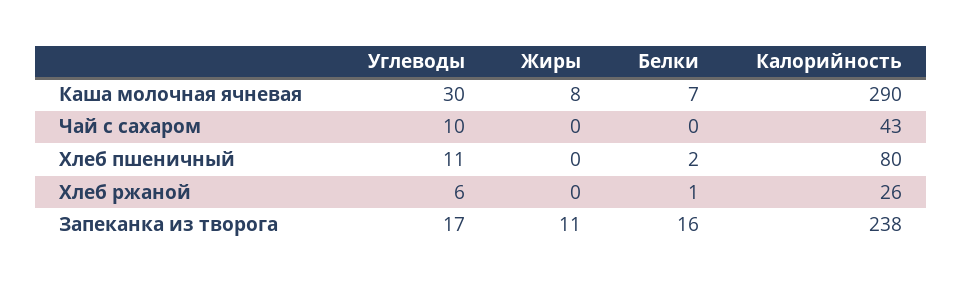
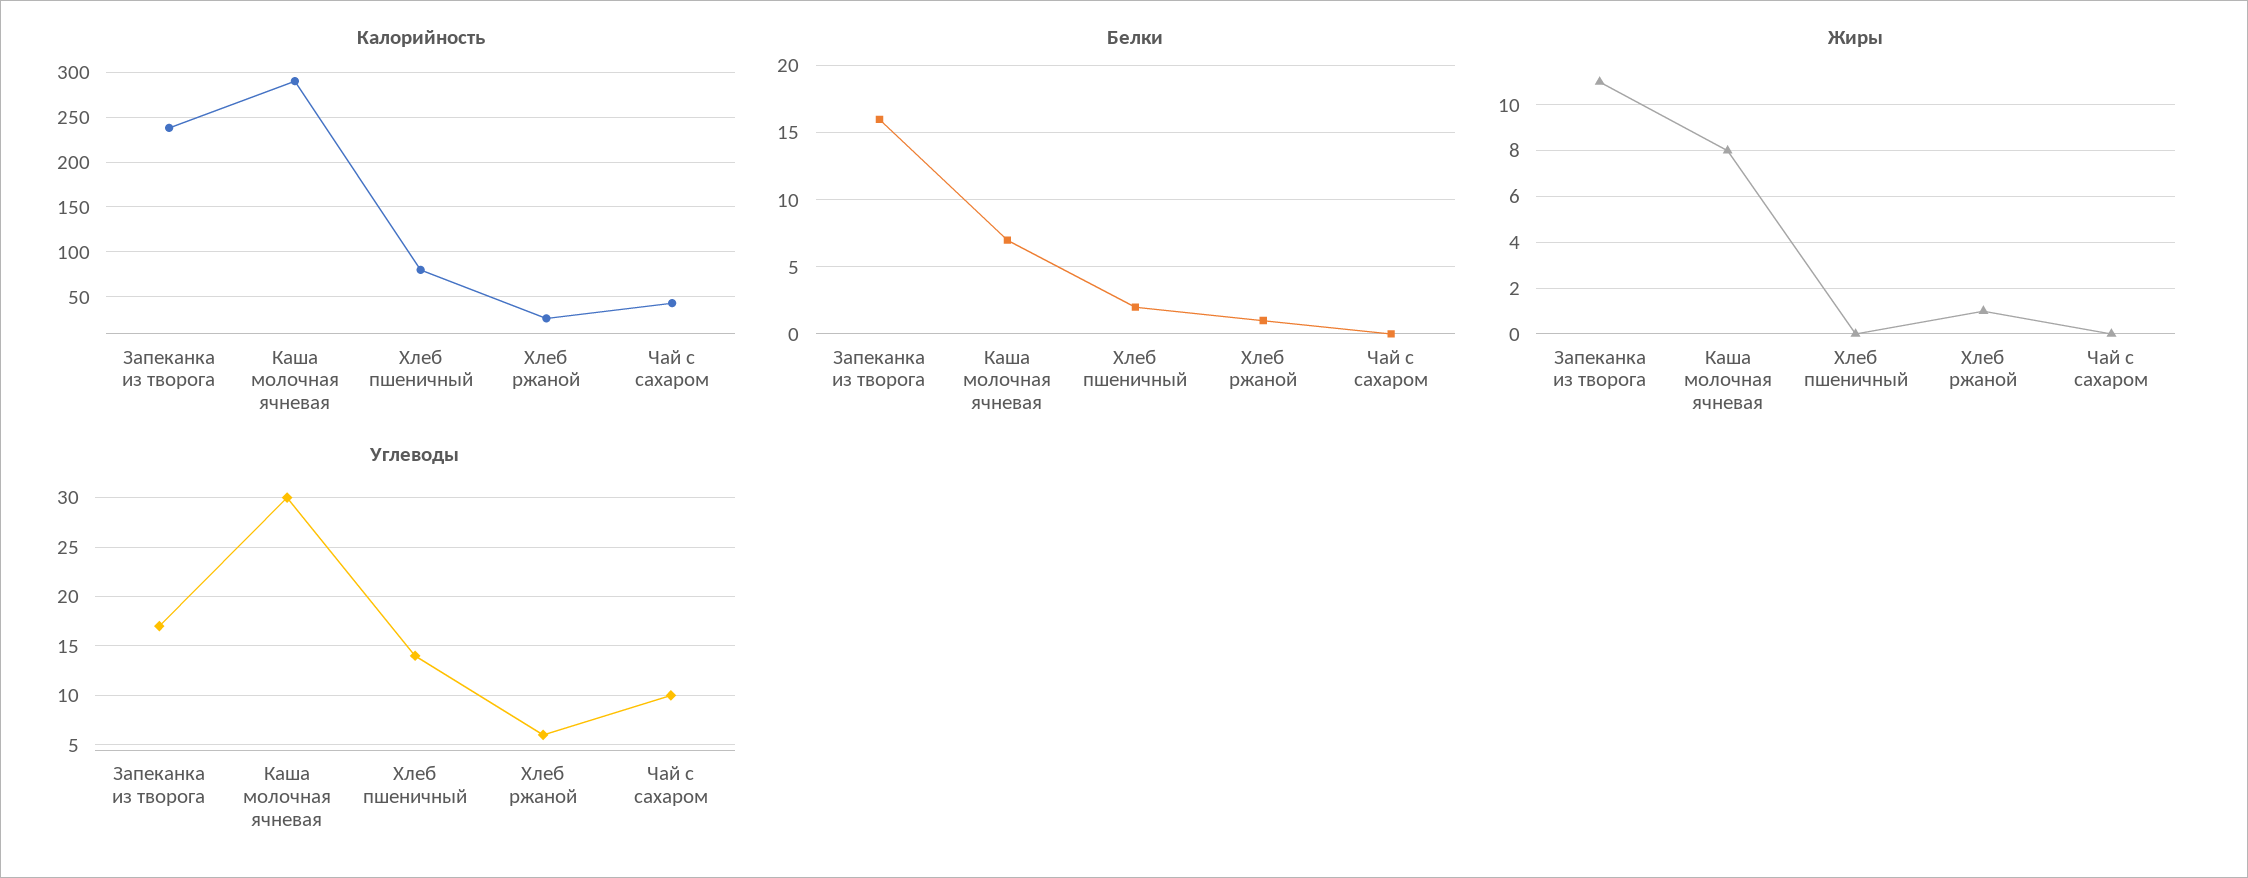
  {
    "Углеводы": {
      "Каша молочная ячневая": 30,
      "Чай с сахаром": 10,
-     "Хлеб пшеничный": 11,
+     "Хлеб пшеничный": 14,
      "Хлеб ржаной": 6,
      "Запеканка из творога": 17
    },
    "Жиры": {
      "Каша молочная ячневая": 8,
      "Чай с сахаром": 0,
      "Хлеб пшеничный": 0,
-     "Хлеб ржаной": 0,
+     "Хлеб ржаной": 1,
      "Запеканка из творога": 11
    },
    "Белки": {
      "Каша молочная ячневая": 7,
      "Чай с сахаром": 0,
      "Хлеб пшеничный": 2,
      "Хлеб ржаной": 1,
      "Запеканка из творога": 16
    },
    "Калорийность": {
      "Каша молочная ячневая": 290,
      "Чай с сахаром": 43,
      "Хлеб пшеничный": 80,
      "Хлеб ржаной": 26,
      "Запеканка из творога": 238
    }
  }

